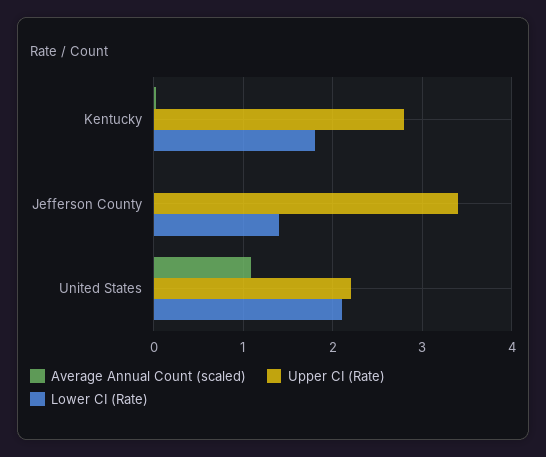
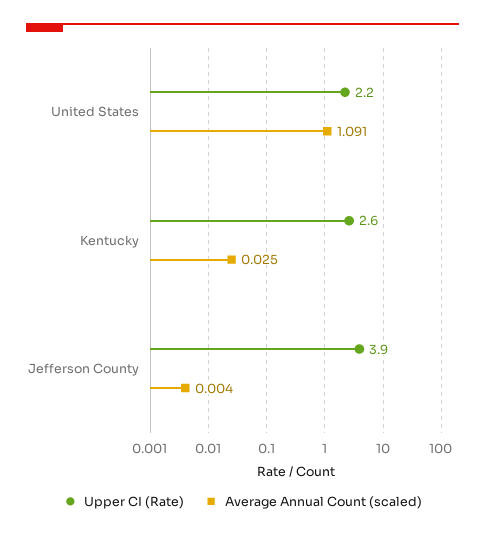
  {
    "Average Annual Count (scaled)": {
      "Kentucky": 0.025,
      "Jefferson County": 0.004,
      "United States": 1.091
    },
    "Upper CI (Rate)": {
-     "Kentucky": 2.8,
+     "Kentucky": 2.6,
-     "Jefferson County": 3.4,
+     "Jefferson County": 3.9,
      "United States": 2.2
-   },
+   }
-   "Lower CI (Rate)": {
-     "Kentucky": 1.8,
-     "Jefferson County": 1.4,
-     "United States": 2.1
-   }
  }

